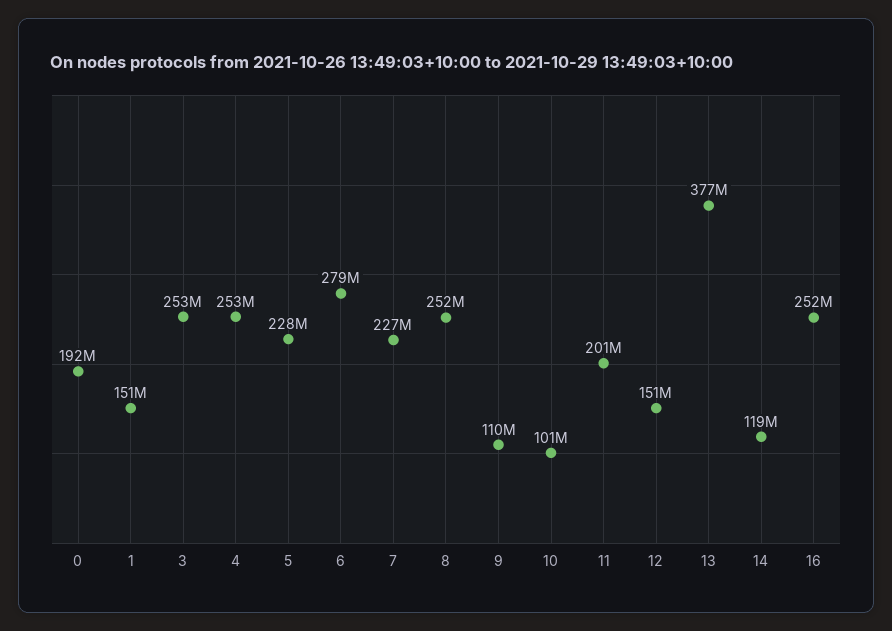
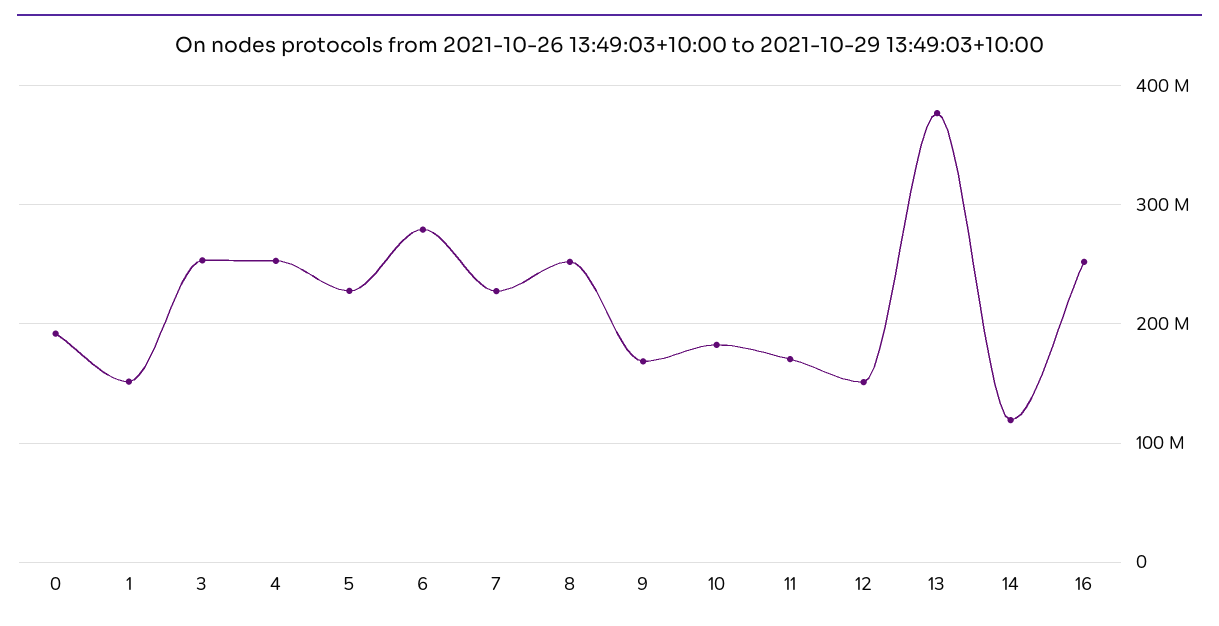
  {
    "0": 192000000,
    "1": 151000000,
    "3": 253000000,
    "4": 253000000,
    "5": 228000000,
    "6": 279000000,
    "7": 227000000,
    "8": 252000000,
-   "9": 110000000,
+   "9": 170000000,
-   "10": 101000000,
+   "10": 180000000,
-   "11": 201000000,
+   "11": 170000000,
    "12": 151000000,
    "13": 377000000,
    "14": 119000000,
    "16": 252000000
  }

